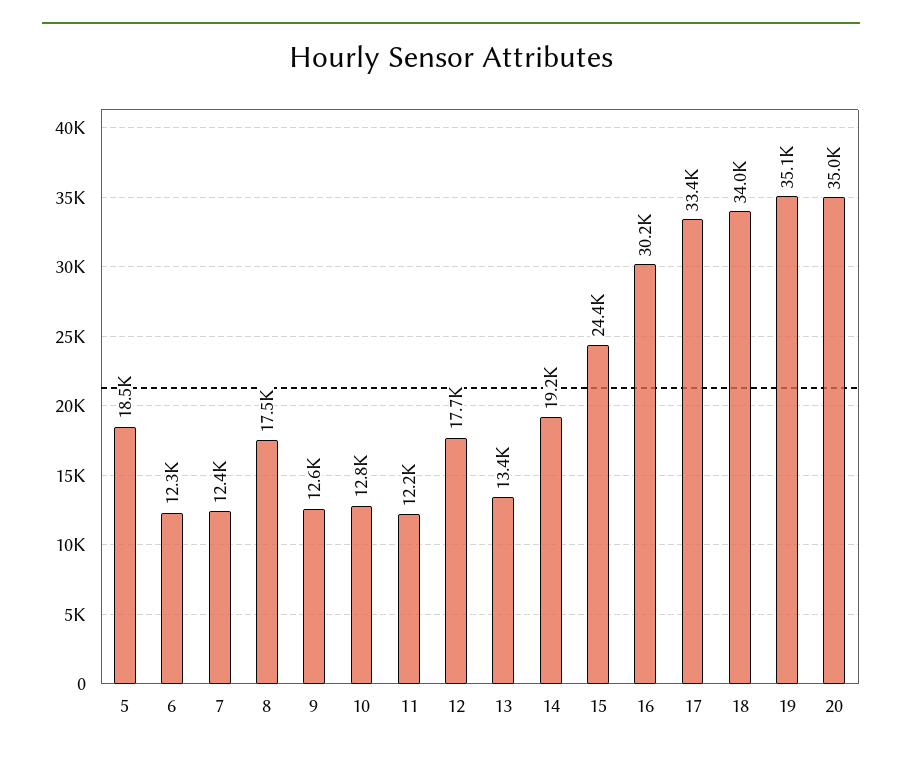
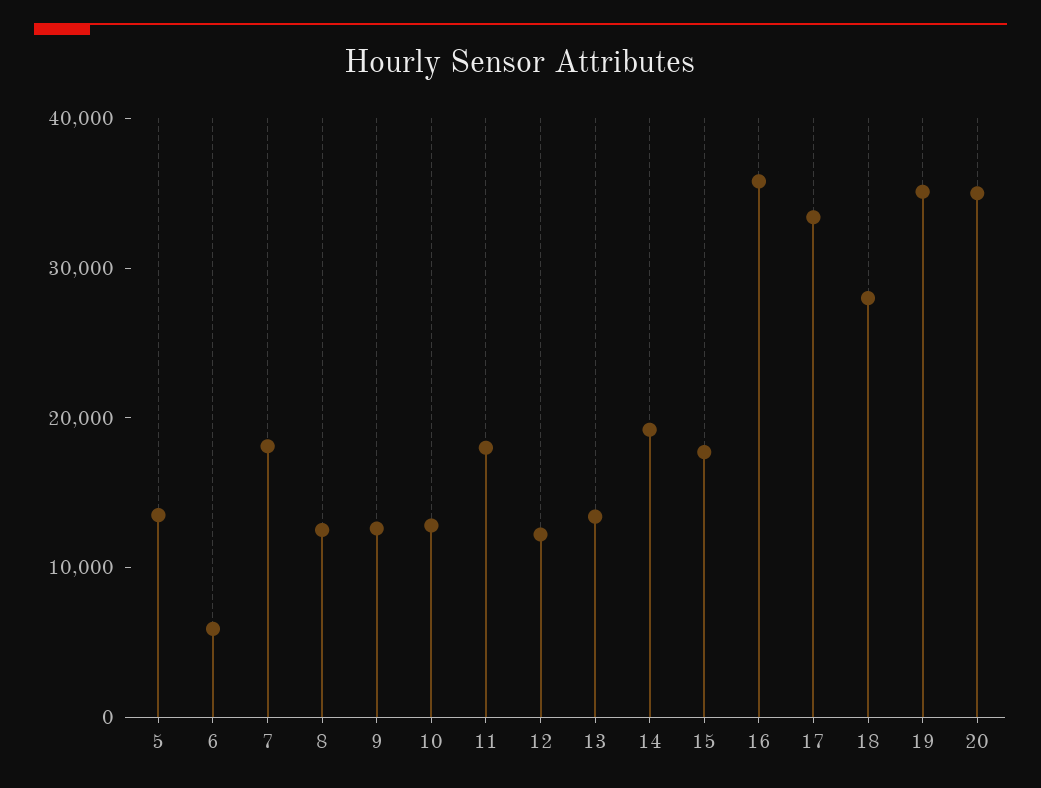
  {
-   "5": 18500,
+   "5": 14000,
-   "6": 12300,
+   "6": 6000,
-   "7": 12400,
+   "7": 18000,
-   "8": 17500,
+   "8": 12000,
    "9": 12600,
    "10": 12800,
-   "11": 12200,
+   "11": 18000,
-   "12": 17700,
+   "12": 12000,
    "13": 13400,
    "14": 19200,
-   "15": 24400,
+   "15": 18000,
-   "16": 30200,
+   "16": 36000,
    "17": 33400,
-   "18": 34000,
+   "18": 28000,
    "19": 35100,
    "20": 35000
  }

